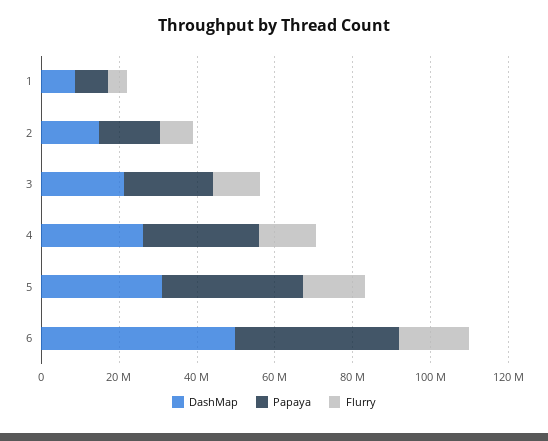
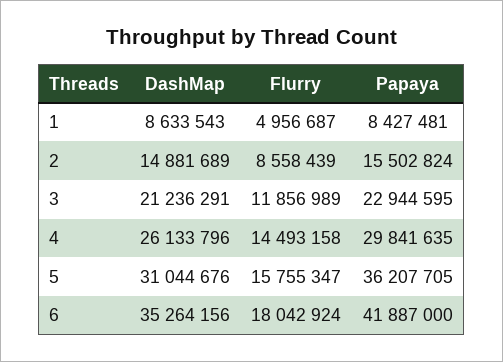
  {
    "DashMap": {
      "1": 8633543,
      "2": 14881689,
      "3": 21236291,
      "4": 26133796,
      "5": 31044676,
-     "6": 50000000
+     "6": 35264156
    },
    "Papaya": {
      "1": 8427481,
      "2": 15502824,
      "3": 22944595,
      "4": 29841635,
      "5": 36207705,
      "6": 41887000
    },
    "Flurry": {
      "1": 4956687,
      "2": 8558439,
      "3": 11856989,
      "4": 14493158,
      "5": 15755347,
      "6": 18042924
    }
  }

